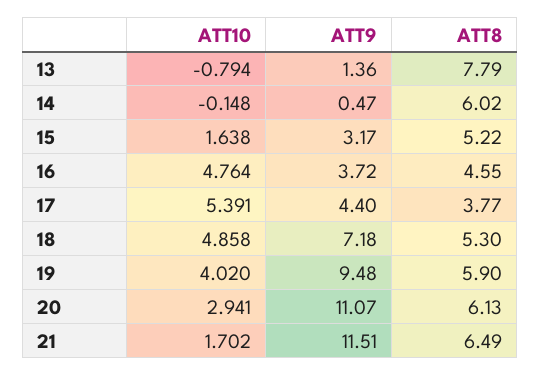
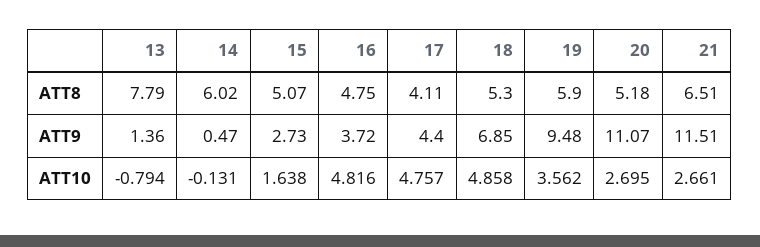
  {
    "ATT10": {
      "13": -0.794,
-     "14": -0.148,
+     "14": -0.131,
      "15": 1.638,
-     "16": 4.764,
+     "16": 4.816,
-     "17": 5.391,
+     "17": 4.757,
      "18": 4.858,
-     "19": 4.02,
+     "19": 3.562,
-     "20": 2.941,
+     "20": 2.695,
-     "21": 1.702
+     "21": 2.661
    },
    "ATT9": {
      "13": 1.36,
      "14": 0.47,
-     "15": 3.17,
+     "15": 2.73,
      "16": 3.72,
      "17": 4.4,
-     "18": 7.18,
+     "18": 6.85,
      "19": 9.48,
      "20": 11.07,
      "21": 11.51
    },
    "ATT8": {
      "13": 7.79,
      "14": 6.02,
-     "15": 5.22,
+     "15": 5.07,
-     "16": 4.55,
+     "16": 4.75,
-     "17": 3.77,
+     "17": 4.11,
      "18": 5.3,
      "19": 5.9,
-     "20": 6.13,
+     "20": 5.18,
-     "21": 6.49
+     "21": 6.51
    }
  }

